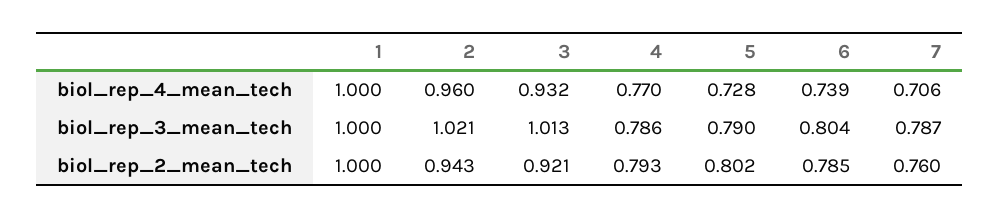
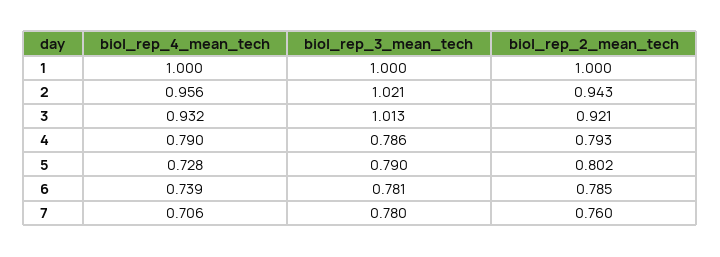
  {
    "1": {
      "biol_rep_4_mean_tech": 1,
      "biol_rep_3_mean_tech": 1,
      "biol_rep_2_mean_tech": 1
    },
    "2": {
-     "biol_rep_4_mean_tech": 0.96,
+     "biol_rep_4_mean_tech": 0.956,
      "biol_rep_3_mean_tech": 1.021,
      "biol_rep_2_mean_tech": 0.943
    },
    "3": {
      "biol_rep_4_mean_tech": 0.932,
      "biol_rep_3_mean_tech": 1.013,
      "biol_rep_2_mean_tech": 0.921
    },
    "4": {
-     "biol_rep_4_mean_tech": 0.77,
+     "biol_rep_4_mean_tech": 0.79,
      "biol_rep_3_mean_tech": 0.786,
      "biol_rep_2_mean_tech": 0.793
    },
    "5": {
      "biol_rep_4_mean_tech": 0.728,
      "biol_rep_3_mean_tech": 0.79,
      "biol_rep_2_mean_tech": 0.802
    },
    "6": {
      "biol_rep_4_mean_tech": 0.739,
-     "biol_rep_3_mean_tech": 0.804,
+     "biol_rep_3_mean_tech": 0.781,
      "biol_rep_2_mean_tech": 0.785
    },
    "7": {
      "biol_rep_4_mean_tech": 0.706,
-     "biol_rep_3_mean_tech": 0.787,
+     "biol_rep_3_mean_tech": 0.78,
      "biol_rep_2_mean_tech": 0.76
    }
  }

